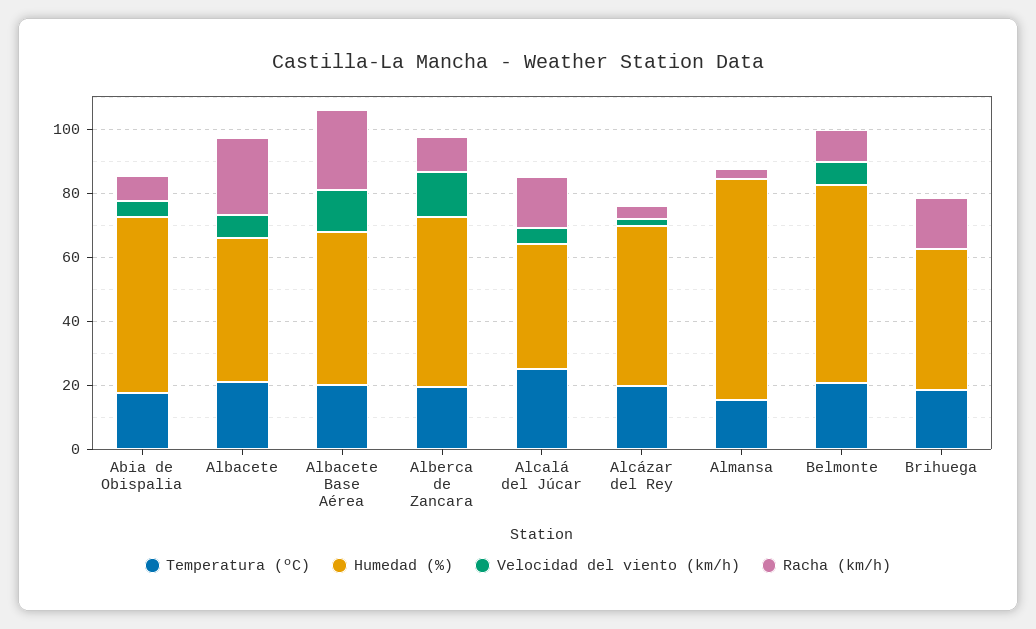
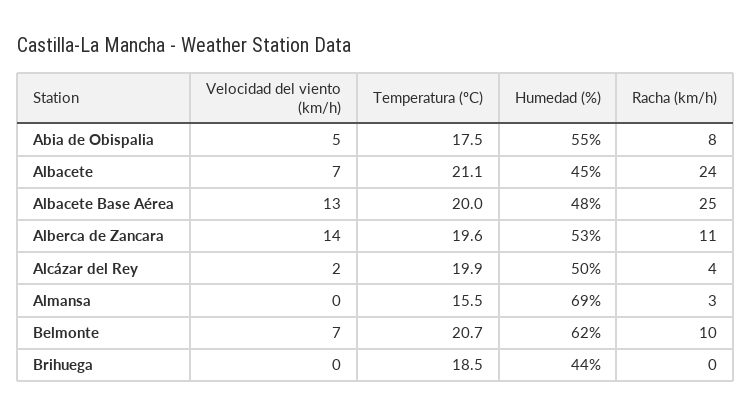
  {
    "Temperatura (ºC)": {
      "Abia de Obispalia": 17.5,
      "Albacete": 21.1,
      "Albacete Base Aérea": 20,
      "Alberca de Zancara": 19.6,
-     "Alcalá del Júcar": 25,
      "Alcázar del Rey": 19.9,
      "Almansa": 15.5,
      "Belmonte": 20.7,
      "Brihuega": 18.5
    },
    "Humedad (%)": {
      "Abia de Obispalia": 55,
      "Albacete": 45,
      "Albacete Base Aérea": 48,
      "Alberca de Zancara": 53,
-     "Alcalá del Júcar": 40,
      "Alcázar del Rey": 50,
      "Almansa": 69,
      "Belmonte": 62,
      "Brihuega": 44
    },
    "Velocidad del viento (km/h)": {
      "Abia de Obispalia": 5,
      "Albacete": 7,
      "Albacete Base Aérea": 13,
      "Alberca de Zancara": 14,
-     "Alcalá del Júcar": 5,
      "Alcázar del Rey": 2,
      "Almansa": 0,
      "Belmonte": 7,
      "Brihuega": 0
    },
    "Racha (km/h)": {
      "Abia de Obispalia": 8,
      "Albacete": 24,
      "Albacete Base Aérea": 25,
      "Alberca de Zancara": 11,
-     "Alcalá del Júcar": 15,
      "Alcázar del Rey": 4,
      "Almansa": 3,
      "Belmonte": 10,
-     "Brihuega": 15
+     "Brihuega": 0
    }
  }

